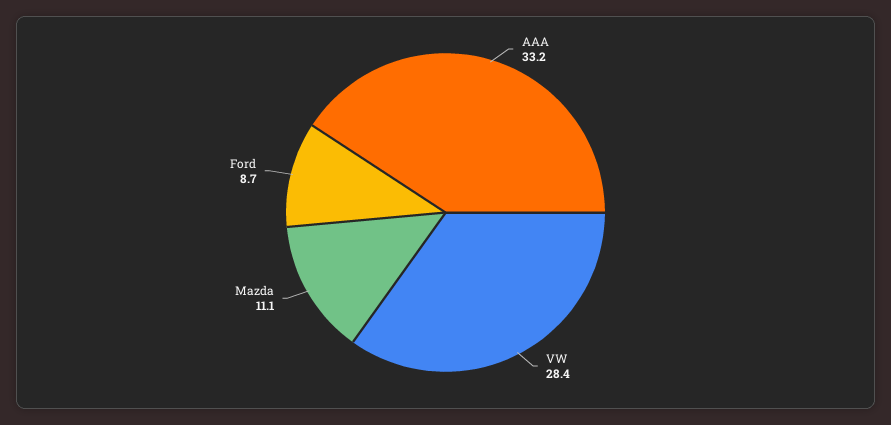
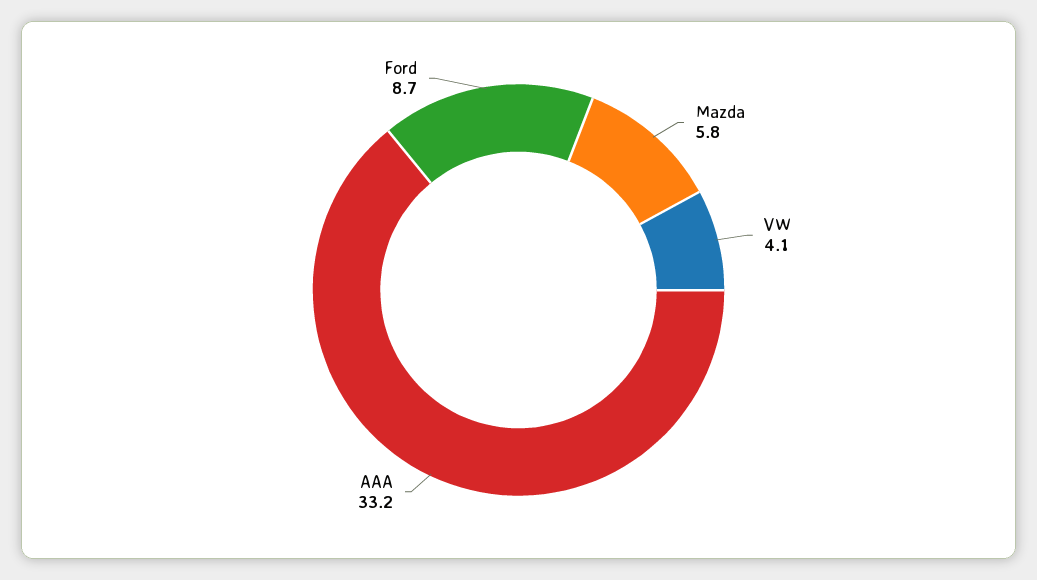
  {
    "AAA": 33.2,
-   "VW": 28.4,
+   "VW": 4.1,
-   "Mazda": 11.1,
+   "Mazda": 5.8,
    "Ford": 8.7
  }

